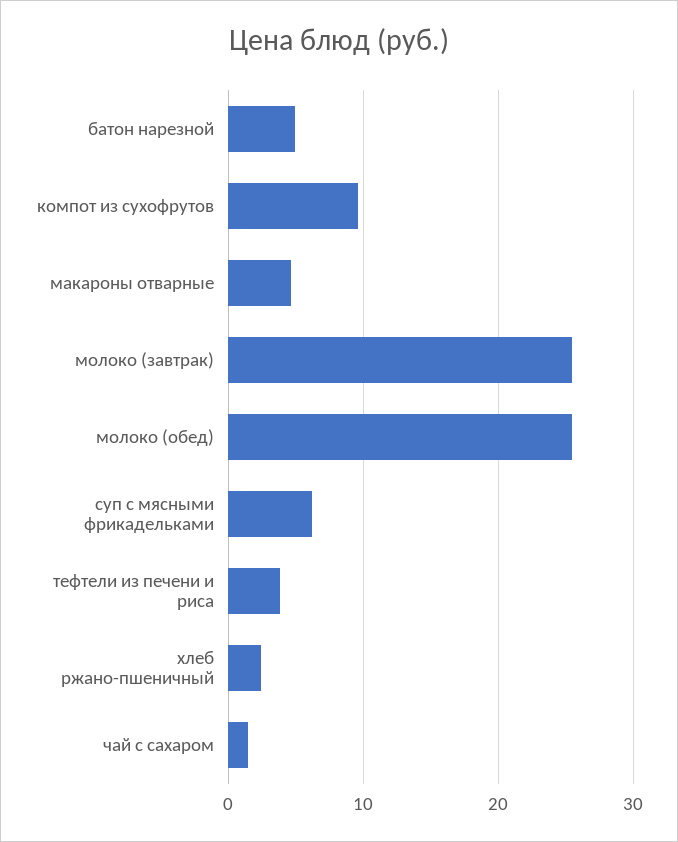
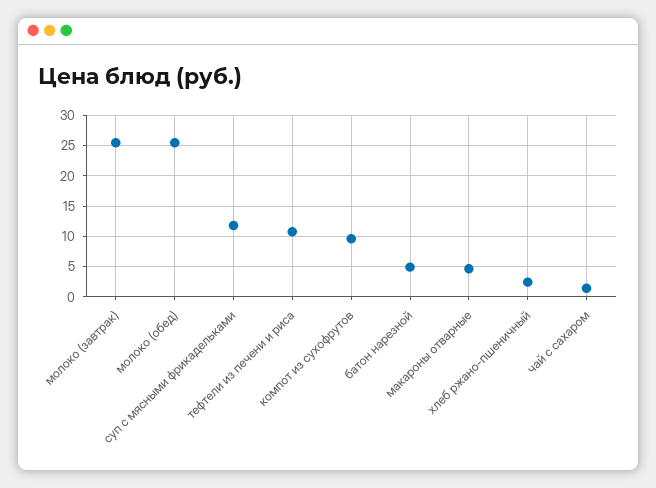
  {
    "батон нарезной": 5,
    "компот из сухофрутов": 10,
    "макароны отварные": 5,
    "молоко (завтрак)": 26,
    "молоко (обед)": 26,
-   "суп с мясными фрикадельками": 6,
+   "суп с мясными фрикадельками": 12,
-   "тефтели из печени и риса": 4,
+   "тефтели из печени и риса": 11,
    "хлеб ржано-пшеничный": 2,
    "чай с сахаром": 1
  }

